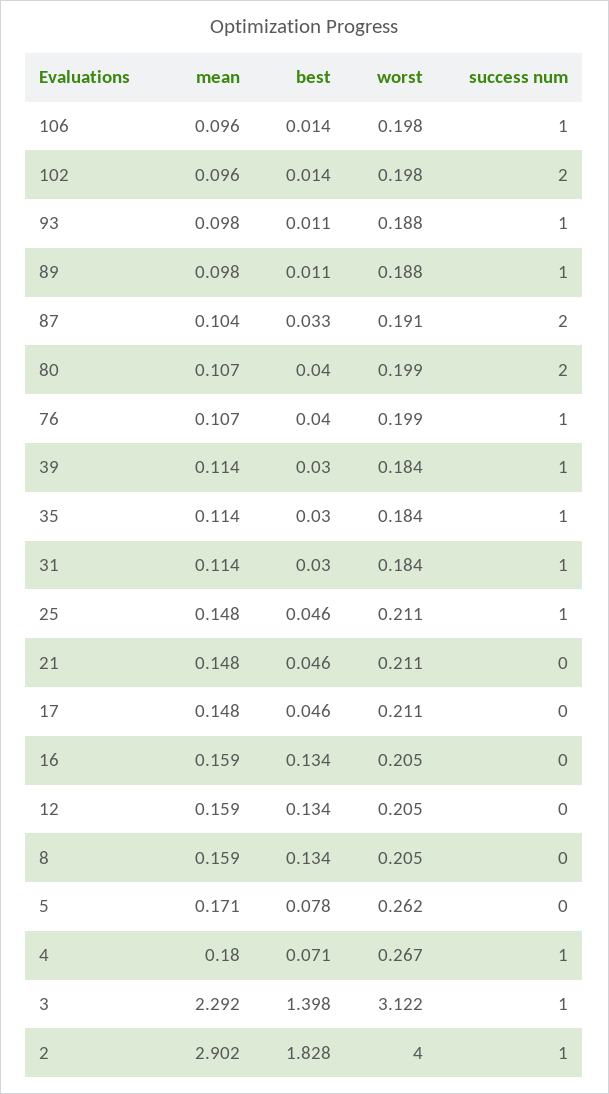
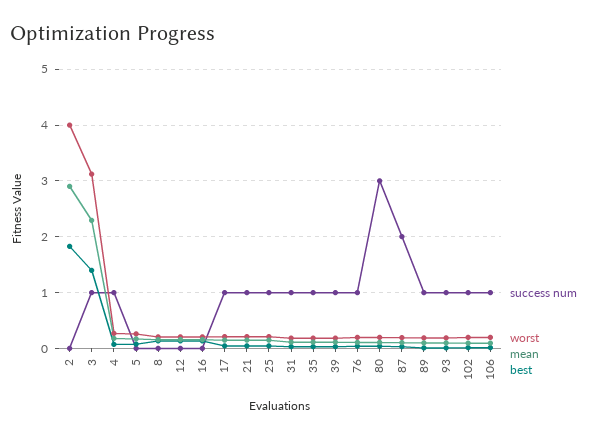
  {
    "mean": {
      "106": 0.096,
      "102": 0.096,
      "93": 0.098,
      "89": 0.098,
      "87": 0.104,
      "80": 0.107,
      "76": 0.107,
      "39": 0.114,
      "35": 0.114,
      "31": 0.114,
      "25": 0.148,
      "21": 0.148,
      "17": 0.148,
      "16": 0.159,
      "12": 0.159,
      "8": 0.159,
      "5": 0.171,
      "4": 0.18,
      "3": 2.292,
      "2": 2.902
    },
    "best": {
      "106": 0.014,
      "102": 0.014,
      "93": 0.011,
      "89": 0.011,
      "87": 0.033,
      "80": 0.04,
      "76": 0.04,
      "39": 0.03,
      "35": 0.03,
      "31": 0.03,
      "25": 0.046,
      "21": 0.046,
      "17": 0.046,
      "16": 0.134,
      "12": 0.134,
      "8": 0.134,
      "5": 0.078,
      "4": 0.071,
      "3": 1.398,
      "2": 1.828
    },
    "worst": {
      "106": 0.198,
      "102": 0.198,
      "93": 0.188,
      "89": 0.188,
      "87": 0.191,
      "80": 0.199,
      "76": 0.199,
      "39": 0.184,
      "35": 0.184,
      "31": 0.184,
      "25": 0.211,
      "21": 0.211,
      "17": 0.211,
      "16": 0.205,
      "12": 0.205,
      "8": 0.205,
      "5": 0.262,
      "4": 0.267,
      "3": 3.122,
      "2": 4
    },
    "success num": {
      "106": 1,
-     "102": 2,
+     "102": 1,
      "93": 1,
      "89": 1,
      "87": 2,
-     "80": 2,
+     "80": 3,
      "76": 1,
      "39": 1,
      "35": 1,
      "31": 1,
      "25": 1,
-     "21": 0,
+     "21": 1,
-     "17": 0,
+     "17": 1,
      "16": 0,
      "12": 0,
      "8": 0,
      "5": 0,
      "4": 1,
      "3": 1,
-     "2": 1
+     "2": 0
    }
  }

